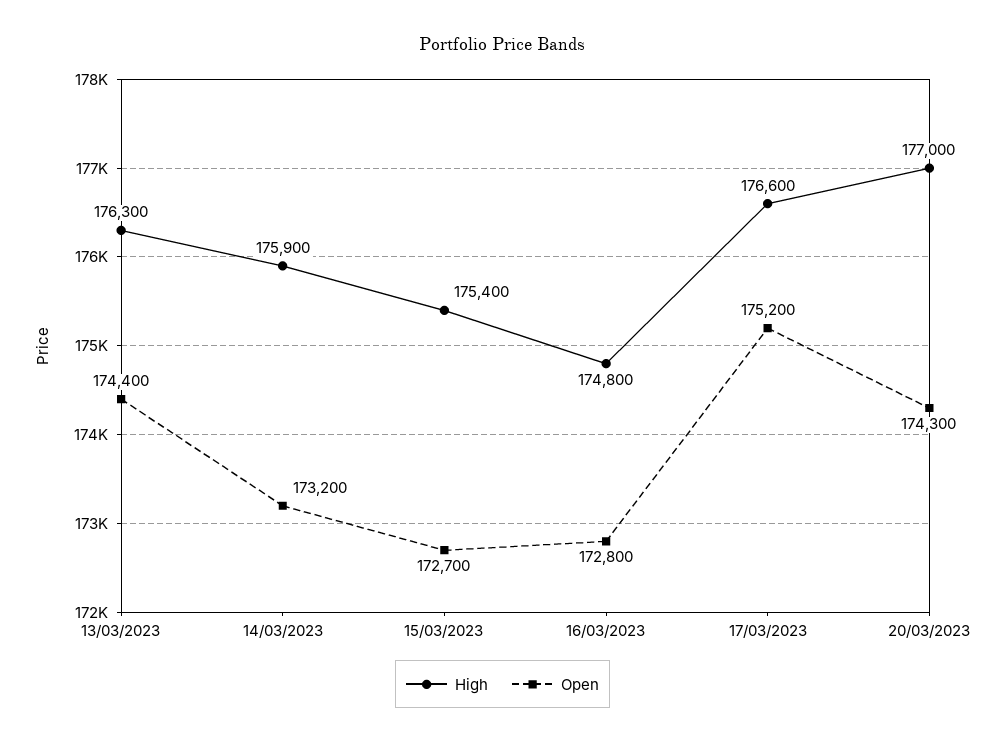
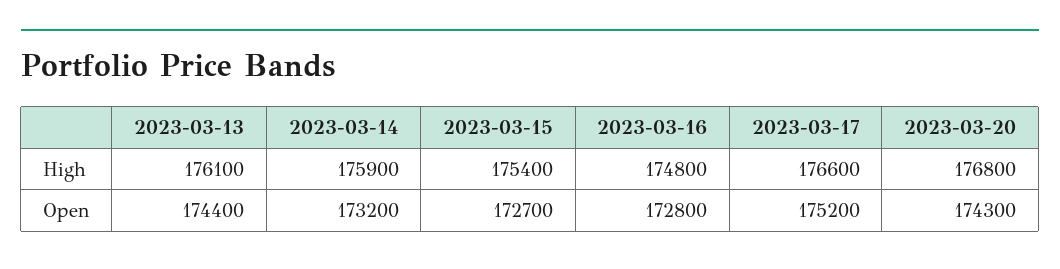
  {
    "High": {
-     "13/03/2023": 176300,
+     "13/03/2023": 176100,
      "14/03/2023": 175900,
      "15/03/2023": 175400,
      "16/03/2023": 174800,
      "17/03/2023": 176600,
-     "20/03/2023": 177000
+     "20/03/2023": 176800
    },
    "Open": {
      "13/03/2023": 174400,
      "14/03/2023": 173200,
      "15/03/2023": 172700,
      "16/03/2023": 172800,
      "17/03/2023": 175200,
      "20/03/2023": 174300
    }
  }

